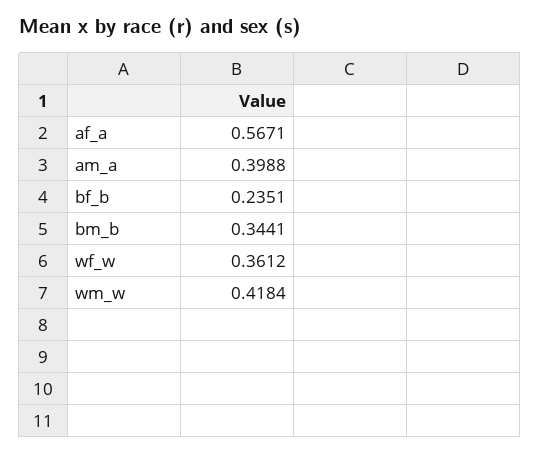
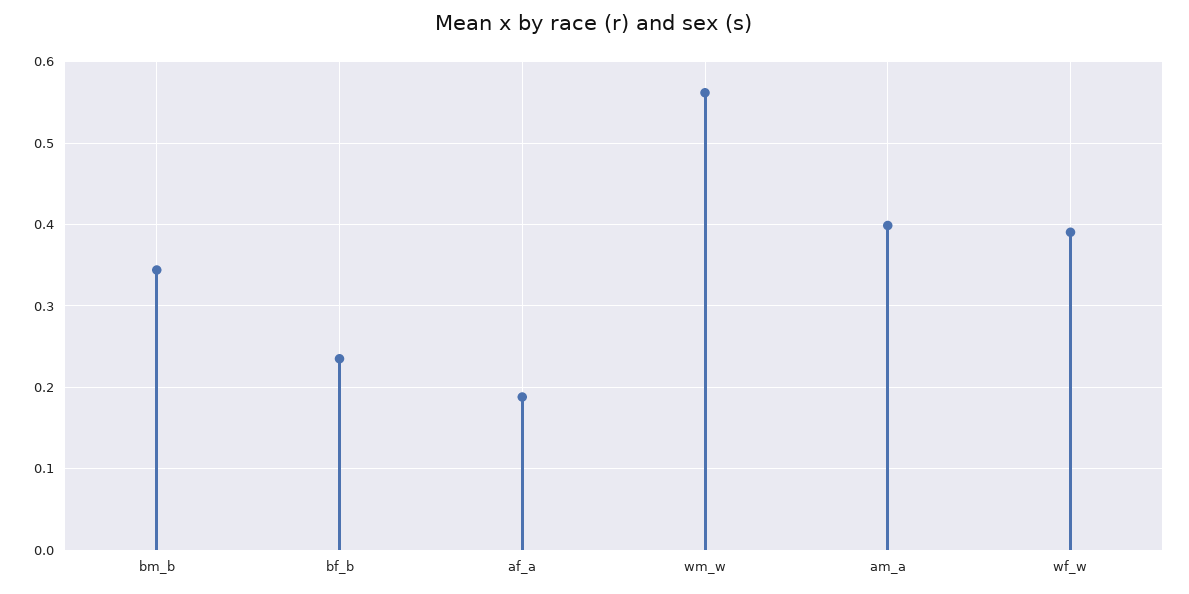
  {
-   "af_a": 0.5671,
+   "af_a": 0.19,
    "am_a": 0.3988,
    "bf_b": 0.2351,
    "bm_b": 0.3441,
-   "wf_w": 0.3612,
+   "wf_w": 0.39,
-   "wm_w": 0.4184
+   "wm_w": 0.56
  }

